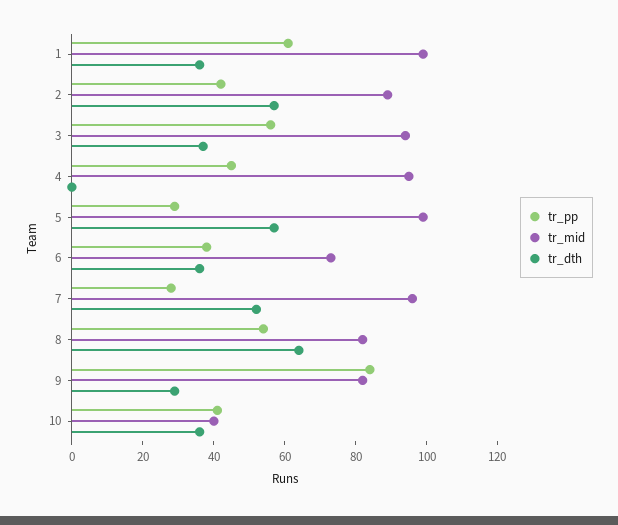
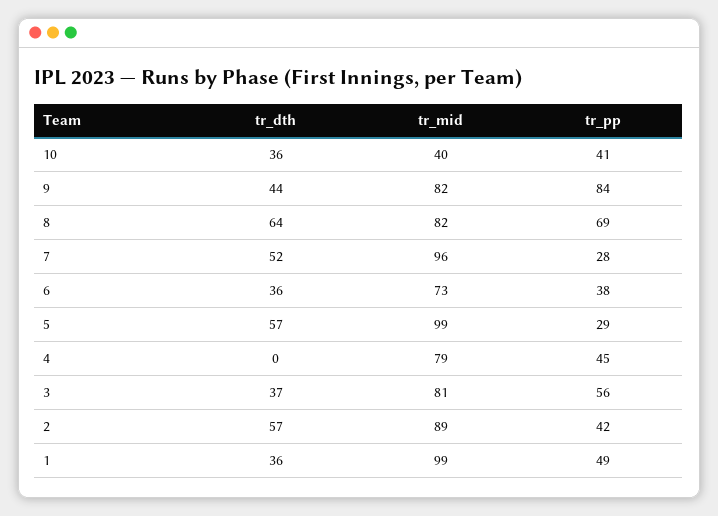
  {
    "tr_pp": {
-     "1": 60,
+     "1": 49,
      "2": 42,
      "3": 56,
      "4": 45,
      "5": 29,
      "6": 38,
      "7": 28,
-     "8": 55,
+     "8": 69,
      "9": 84,
      "10": 41
    },
    "tr_mid": {
      "1": 99,
      "2": 89,
-     "3": 95,
+     "3": 81,
-     "4": 95,
+     "4": 79,
      "5": 99,
      "6": 73,
      "7": 96,
      "8": 82,
      "9": 82,
      "10": 40
    },
    "tr_dth": {
      "1": 36,
      "2": 57,
      "3": 37,
      "4": 0,
      "5": 57,
      "6": 36,
      "7": 52,
      "8": 64,
-     "9": 30,
+     "9": 44,
      "10": 36
    }
  }

